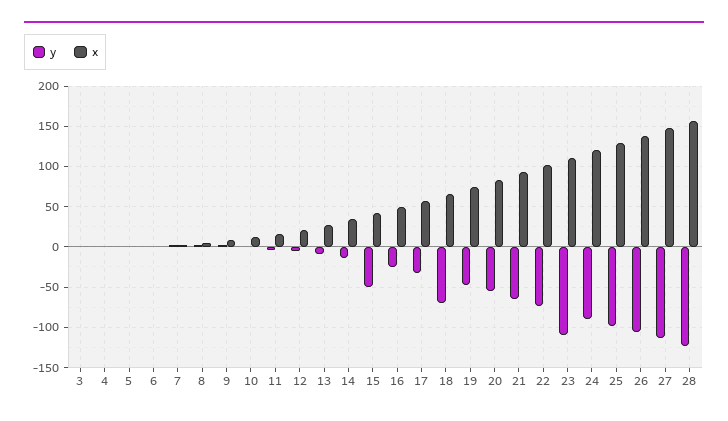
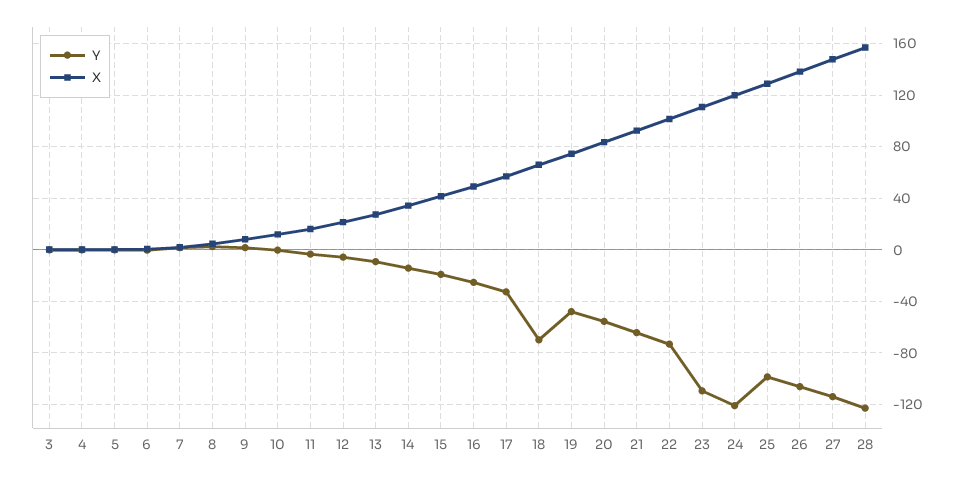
  {
    "y": {
      "3": 0,
      "4": 0,
      "5": 0,
      "6": 0,
      "7": 0,
      "8": 0,
      "9": 0,
      "10": 0,
      "11": -5,
      "12": -5,
      "13": -10,
      "14": -15,
-     "15": -50,
+     "15": -20,
      "16": -25,
      "17": -35,
      "18": -70,
      "19": -50,
      "20": -55,
      "21": -65,
      "22": -75,
      "23": -110,
-     "24": -90,
+     "24": -120,
      "25": -100,
      "26": -105,
      "27": -115,
      "28": -125
    },
    "x": {
      "3": 0,
      "4": 0,
      "5": 0,
      "6": 0,
      "7": 0,
      "8": 5,
      "9": 10,
      "10": 10,
      "11": 15,
      "12": 20,
      "13": 25,
      "14": 35,
      "15": 40,
      "16": 50,
      "17": 55,
      "18": 65,
      "19": 75,
      "20": 85,
      "21": 95,
      "22": 100,
      "23": 110,
      "24": 120,
      "25": 130,
      "26": 140,
      "27": 150,
      "28": 155
    }
  }

